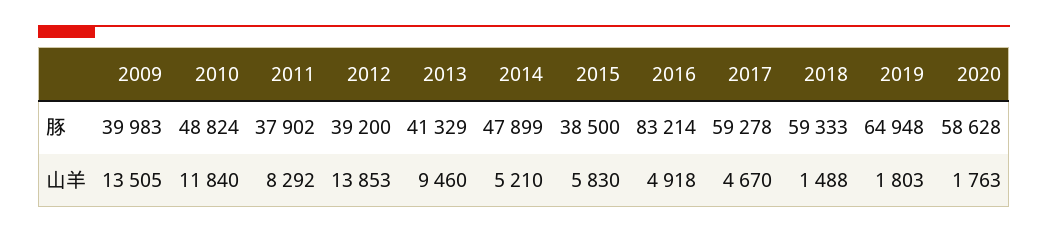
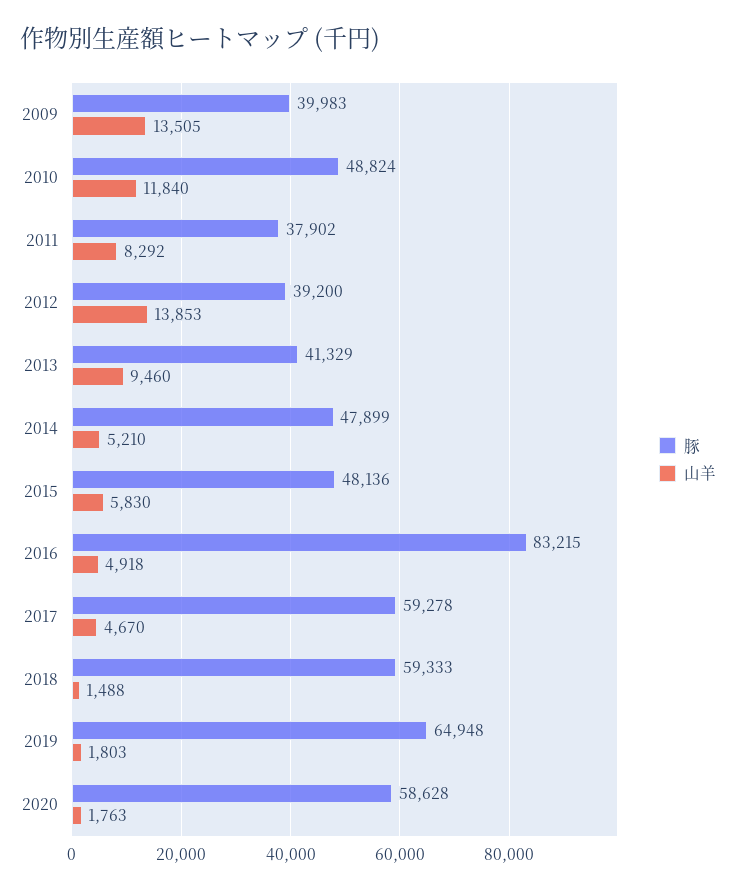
  {
    "豚": {
      "2009": 39983,
      "2010": 48824,
      "2011": 37902,
      "2012": 39200,
      "2013": 41329,
      "2014": 47899,
-     "2015": 38500,
+     "2015": 48136,
-     "2016": 83214,
+     "2016": 83215,
      "2017": 59278,
      "2018": 59333,
      "2019": 64948,
      "2020": 58628
    },
    "山羊": {
      "2009": 13505,
      "2010": 11840,
      "2011": 8292,
      "2012": 13853,
      "2013": 9460,
      "2014": 5210,
      "2015": 5830,
      "2016": 4918,
      "2017": 4670,
      "2018": 1488,
      "2019": 1803,
      "2020": 1763
    }
  }

